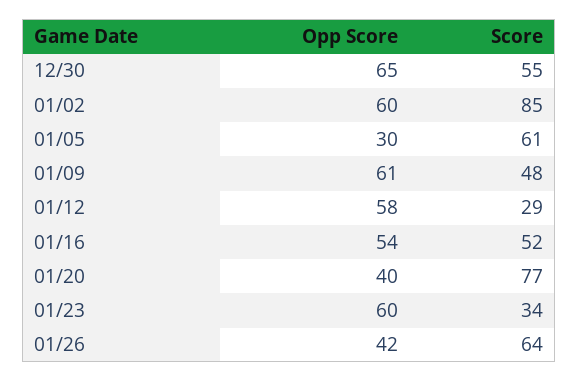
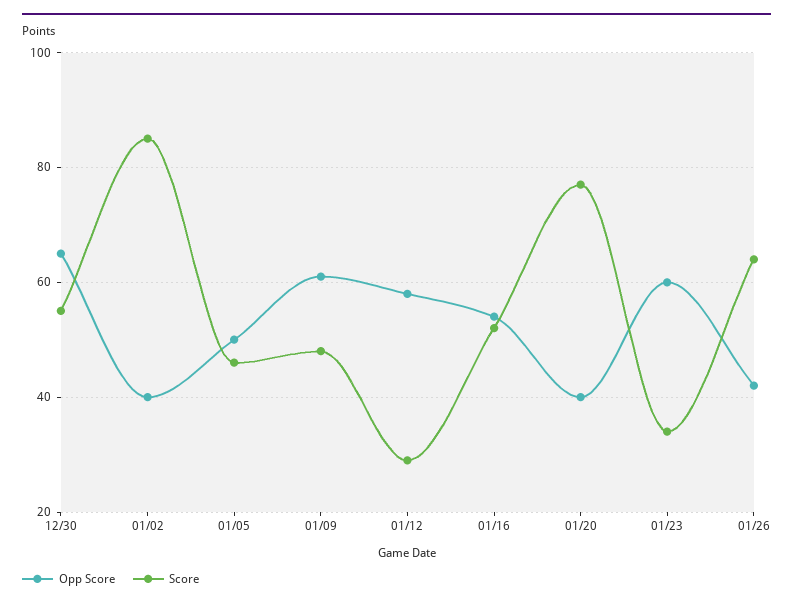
  {
    "Opp Score": {
      "12/30": 65,
-     "01/02": 60,
+     "01/02": 40,
-     "01/05": 30,
+     "01/05": 50,
      "01/09": 61,
      "01/12": 58,
      "01/16": 54,
      "01/20": 40,
      "01/23": 60,
      "01/26": 42
    },
    "Score": {
      "12/30": 55,
      "01/02": 85,
-     "01/05": 61,
+     "01/05": 45,
      "01/09": 48,
      "01/12": 29,
      "01/16": 52,
      "01/20": 77,
      "01/23": 34,
      "01/26": 64
    }
  }

